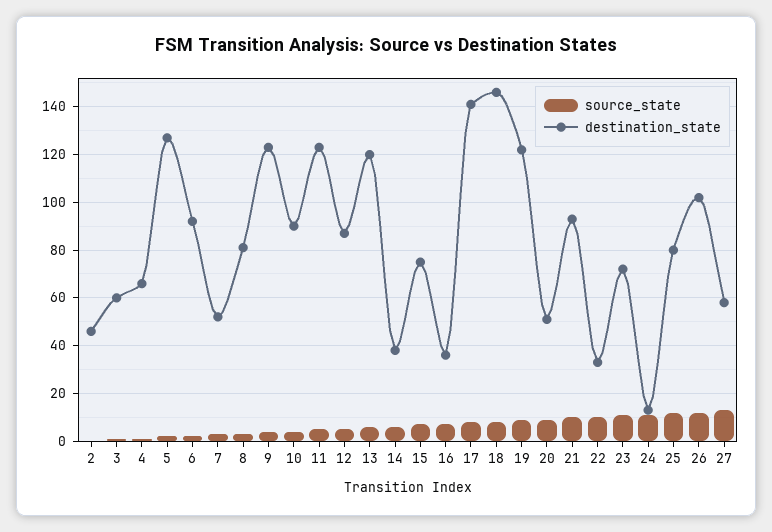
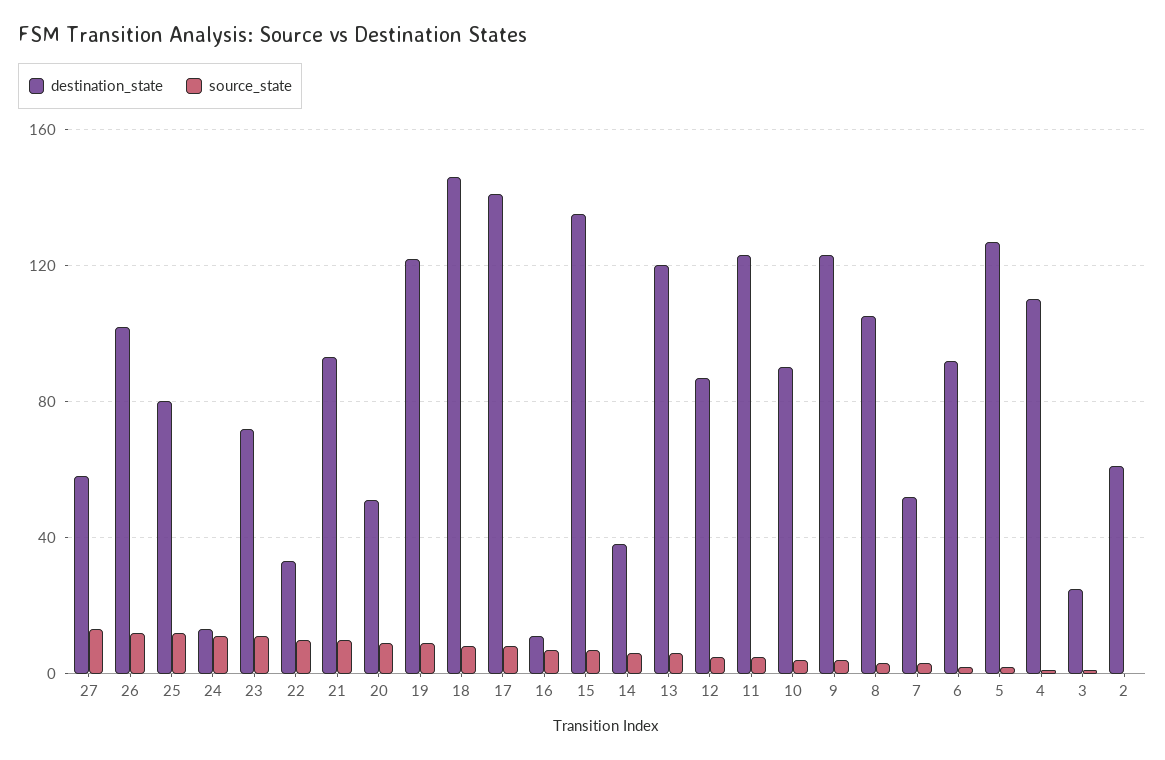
  {
    "source_state": {
      "2": 0,
      "3": 0,
      "4": 0,
      "5": 0,
      "6": 0,
      "7": 5,
      "8": 5,
      "9": 5,
      "10": 5,
      "11": 5,
      "12": 5,
      "13": 5,
      "14": 5,
      "15": 5,
      "16": 5,
      "17": 10,
      "18": 10,
      "19": 10,
      "20": 10,
      "21": 10,
      "22": 10,
      "23": 10,
      "24": 10,
      "25": 10,
      "26": 10,
      "27": 15
    },
    "destination_state": {
-     "2": 45,
+     "2": 60,
-     "3": 60,
+     "3": 25,
-     "4": 65,
+     "4": 110,
      "5": 125,
      "6": 90,
      "7": 50,
-     "8": 80,
+     "8": 105,
      "9": 125,
      "10": 90,
      "11": 125,
      "12": 85,
      "13": 120,
      "14": 40,
-     "15": 75,
+     "15": 135,
-     "16": 35,
+     "16": 10,
      "17": 140,
      "18": 145,
      "19": 120,
      "20": 50,
      "21": 95,
      "22": 35,
      "23": 70,
      "24": 15,
      "25": 80,
      "26": 100,
      "27": 60
    }
  }

